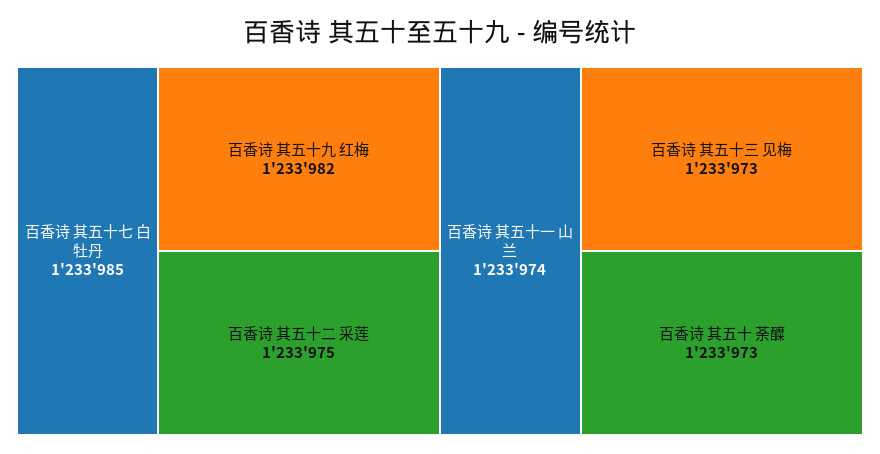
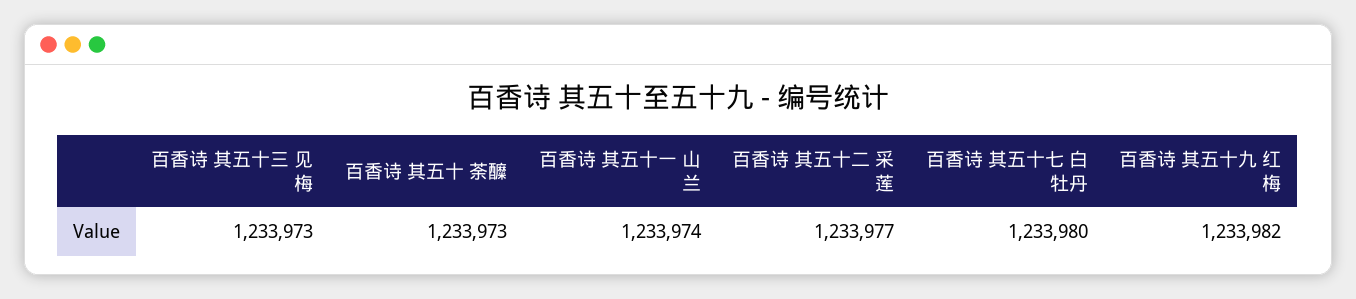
  {
-   "百香诗 其五十七 白牡丹": 1233985,
+   "百香诗 其五十七 白牡丹": 1233980,
    "百香诗 其五十九 红梅": 1233982,
-   "百香诗 其五十二 采莲": 1233975,
+   "百香诗 其五十二 采莲": 1233977,
    "百香诗 其五十一 山兰": 1233974,
    "百香诗 其五十三 见梅": 1233973,
    "百香诗 其五十 荼醾": 1233973
  }

